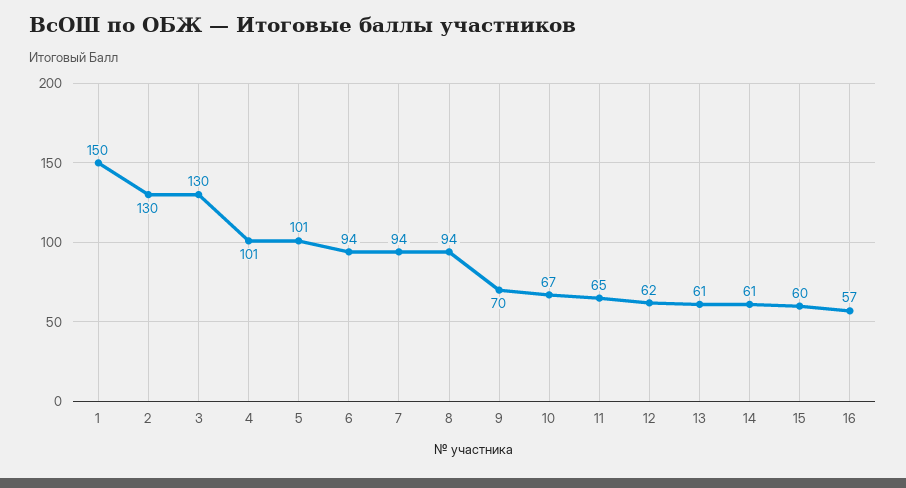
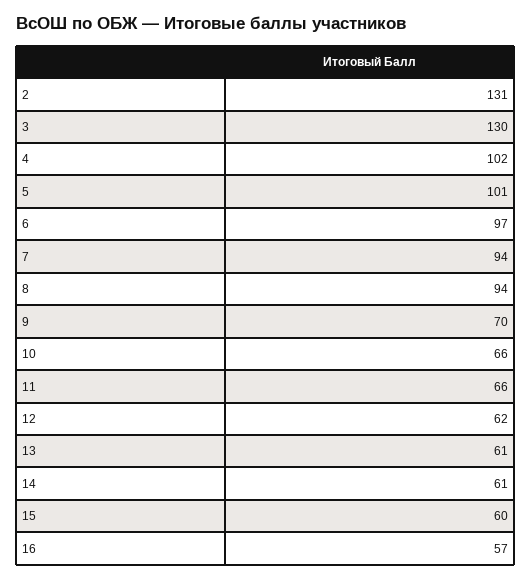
  {
-   "1": 150,
-   "2": 130,
+   "2": 131,
    "3": 130,
-   "4": 101,
+   "4": 102,
    "5": 101,
-   "6": 94,
+   "6": 97,
    "7": 94,
    "8": 94,
    "9": 70,
-   "10": 67,
+   "10": 66,
-   "11": 65,
+   "11": 66,
    "12": 62,
    "13": 61,
    "14": 61,
    "15": 60,
    "16": 57
  }

